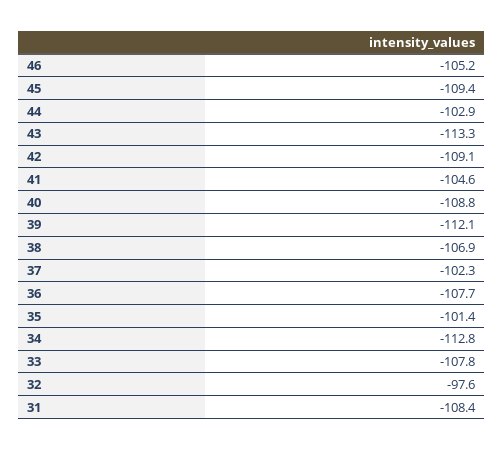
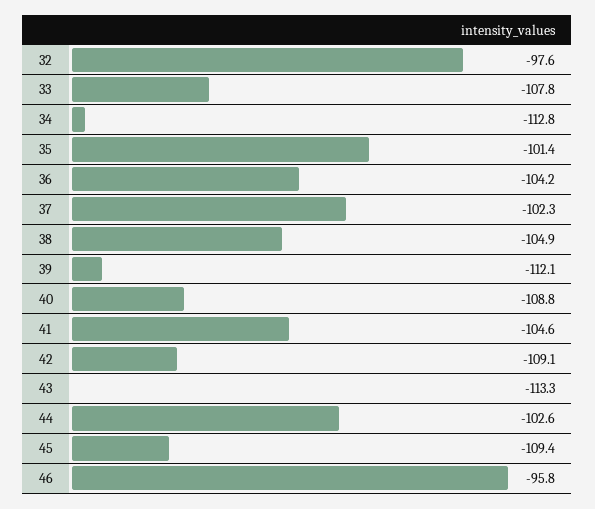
  {
-   "46": -105.2,
+   "46": -95.8,
    "45": -109.4,
-   "44": -102.9,
+   "44": -102.6,
    "43": -113.3,
    "42": -109.1,
    "41": -104.6,
    "40": -108.8,
    "39": -112.1,
-   "38": -106.9,
+   "38": -104.9,
    "37": -102.3,
-   "36": -107.7,
+   "36": -104.2,
    "35": -101.4,
    "34": -112.8,
    "33": -107.8,
-   "32": -97.6,
+   "32": -97.6
-   "31": -108.4
  }

